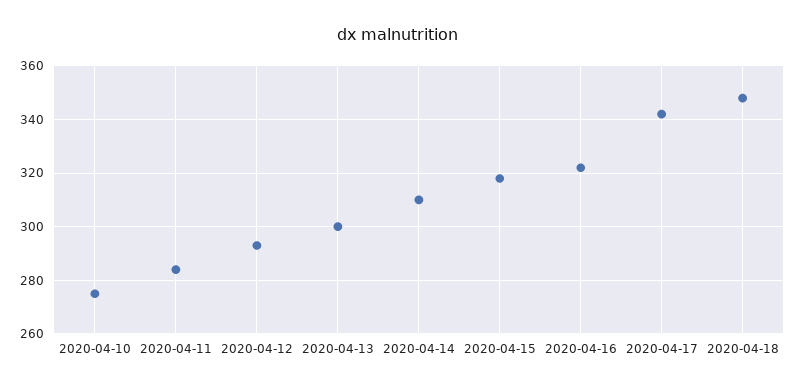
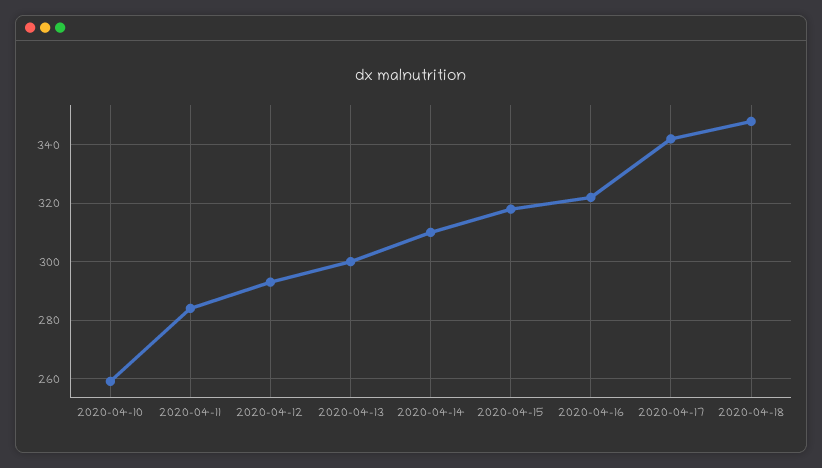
  {
-   "2020-04-10": 275,
+   "2020-04-10": 260,
    "2020-04-11": 285,
    "2020-04-12": 295,
    "2020-04-13": 300,
    "2020-04-14": 310,
    "2020-04-15": 320,
    "2020-04-16": 320,
    "2020-04-17": 340,
    "2020-04-18": 350
  }

